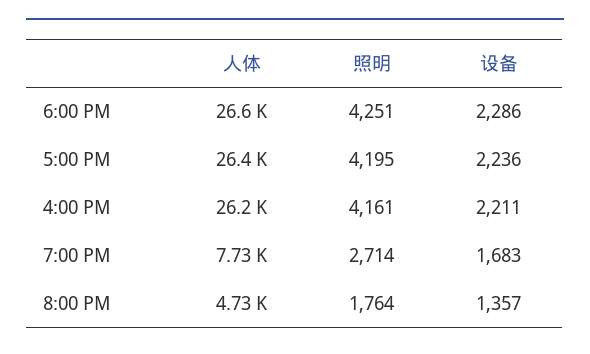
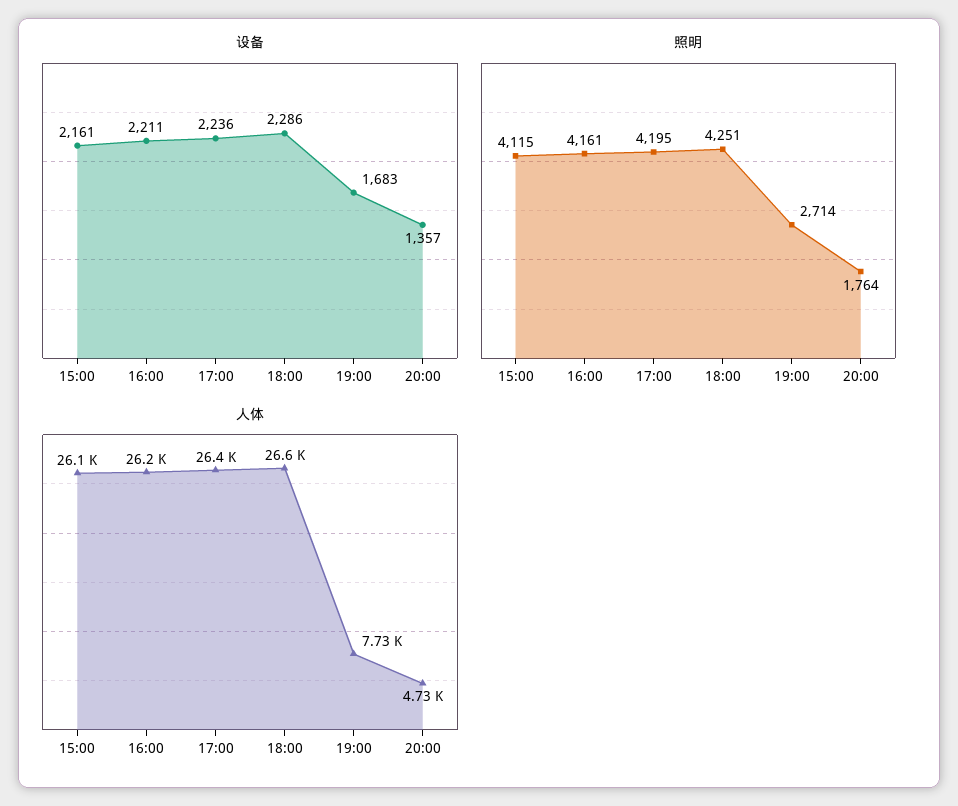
  {
    "人体": {
      "6:00 PM": 26600,
      "5:00 PM": 26400,
      "4:00 PM": 26200,
      "7:00 PM": 7730,
-     "8:00 PM": 4730
+     "8:00 PM": 4730,
+     "15:00": 26100
    },
    "照明": {
      "6:00 PM": 4251,
      "5:00 PM": 4195,
      "4:00 PM": 4161,
      "7:00 PM": 2714,
-     "8:00 PM": 1764
+     "8:00 PM": 1764,
+     "15:00": 4115
    },
    "设备": {
      "6:00 PM": 2286,
      "5:00 PM": 2236,
      "4:00 PM": 2211,
      "7:00 PM": 1683,
-     "8:00 PM": 1357
+     "8:00 PM": 1357,
+     "15:00": 2161
    }
  }

